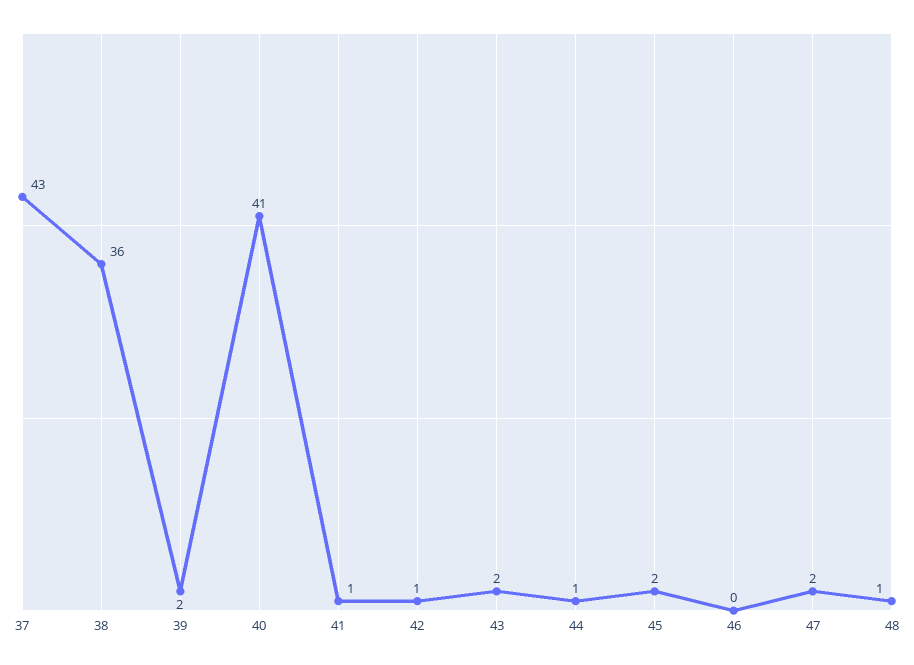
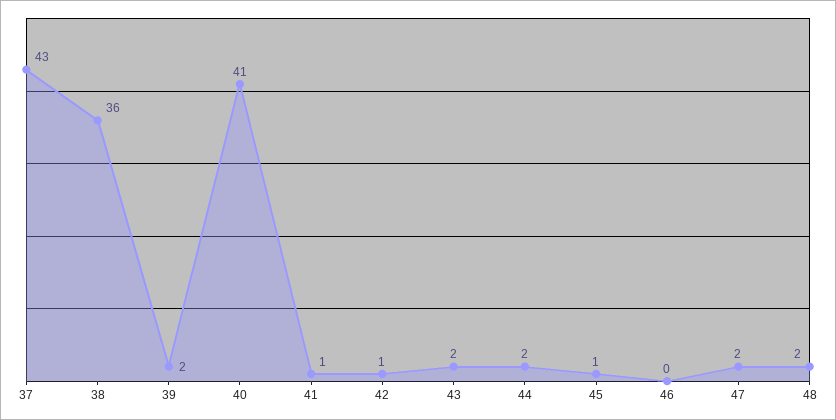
  {
    "37": 43,
    "38": 36,
    "39": 2,
    "40": 41,
    "41": 1,
    "42": 1,
    "43": 2,
-   "44": 1,
+   "44": 2,
-   "45": 2,
+   "45": 1,
    "46": 0,
    "47": 2,
-   "48": 1
+   "48": 2
  }

